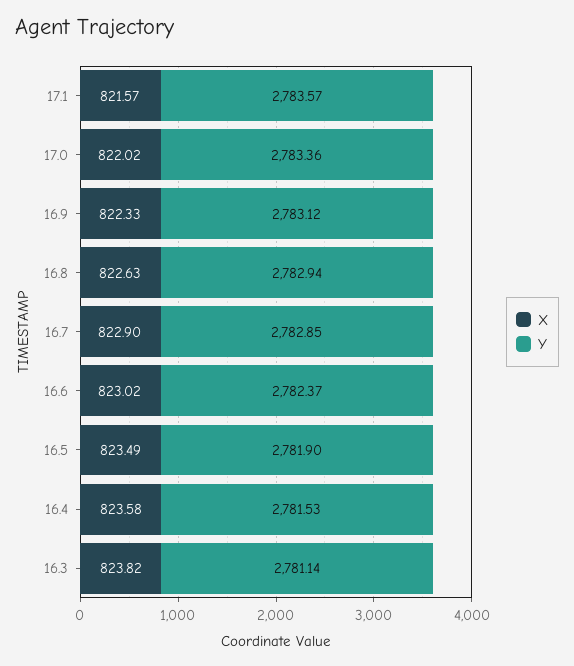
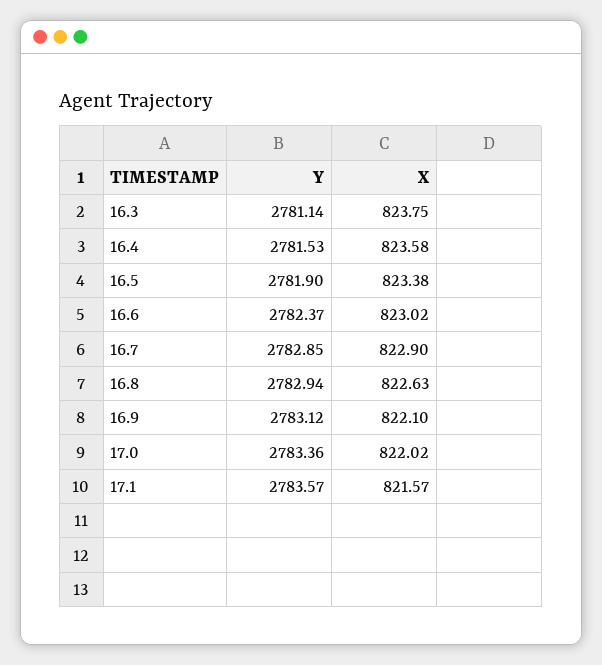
  {
    "X": {
      "17.1": 821.57,
      "17.0": 822.02,
-     "16.9": 822.33,
+     "16.9": 822.1,
      "16.8": 822.63,
      "16.7": 822.9,
      "16.6": 823.02,
-     "16.5": 823.49,
+     "16.5": 823.38,
      "16.4": 823.58,
-     "16.3": 823.82
+     "16.3": 823.75
    },
    "Y": {
      "17.1": 2783.57,
      "17.0": 2783.36,
      "16.9": 2783.12,
      "16.8": 2782.94,
      "16.7": 2782.85,
      "16.6": 2782.37,
      "16.5": 2781.9,
      "16.4": 2781.53,
      "16.3": 2781.14
    }
  }

